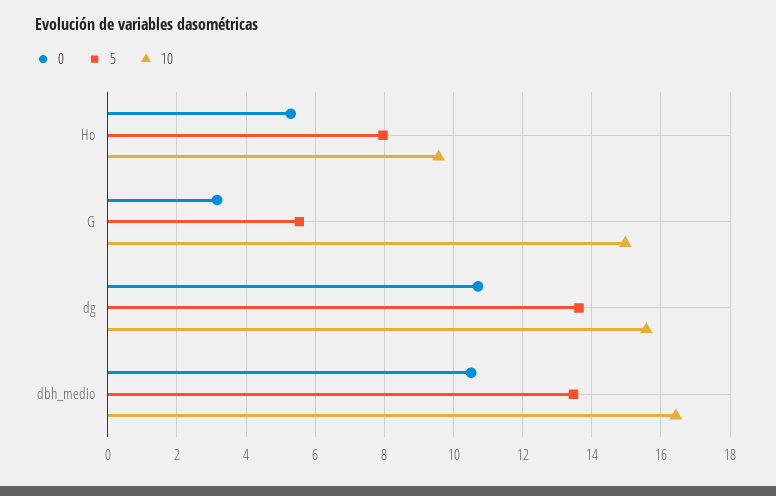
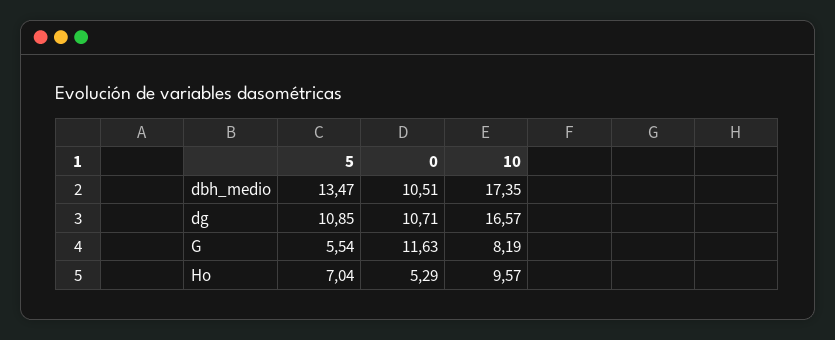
  {
    "0": {
      "Ho": 5.29,
-     "G": 3.2,
+     "G": 11.63,
      "dg": 10.71,
      "dbh_medio": 10.51
    },
    "5": {
-     "Ho": 8,
+     "Ho": 7.04,
      "G": 5.54,
-     "dg": 13.6,
+     "dg": 10.85,
      "dbh_medio": 13.47
    },
    "10": {
      "Ho": 9.57,
-     "G": 15,
+     "G": 8.19,
-     "dg": 15.6,
+     "dg": 16.57,
-     "dbh_medio": 16.4
+     "dbh_medio": 17.35
    }
  }

